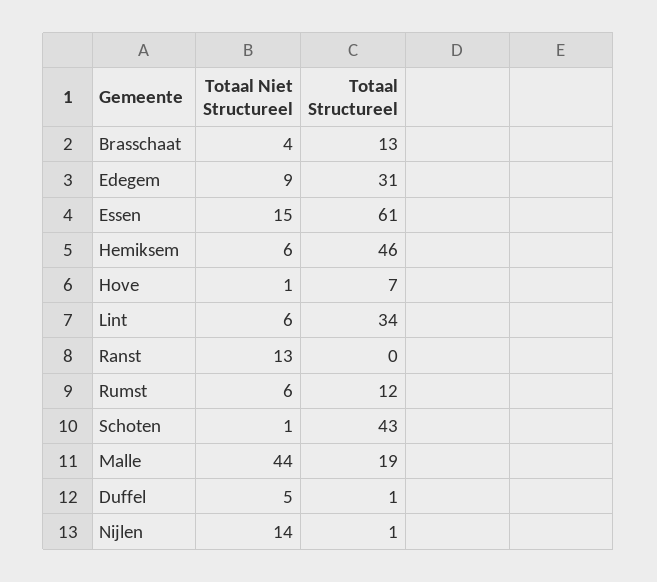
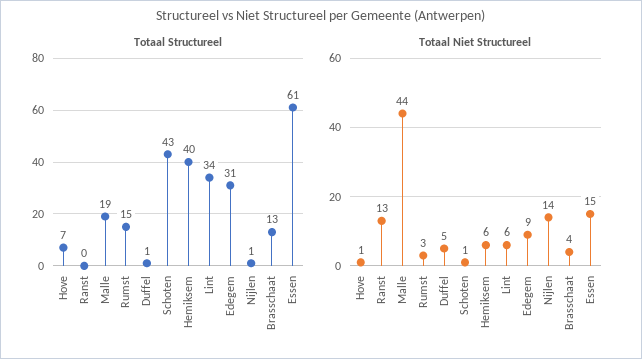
  {
    "Totaal Niet Structureel": {
      "Brasschaat": 4,
      "Edegem": 9,
      "Essen": 15,
      "Hemiksem": 6,
      "Hove": 1,
      "Lint": 6,
      "Ranst": 13,
-     "Rumst": 6,
+     "Rumst": 3,
      "Schoten": 1,
      "Malle": 44,
      "Duffel": 5,
      "Nijlen": 14
    },
    "Totaal Structureel": {
      "Brasschaat": 13,
      "Edegem": 31,
      "Essen": 61,
-     "Hemiksem": 46,
+     "Hemiksem": 40,
      "Hove": 7,
      "Lint": 34,
      "Ranst": 0,
-     "Rumst": 12,
+     "Rumst": 15,
      "Schoten": 43,
      "Malle": 19,
      "Duffel": 1,
      "Nijlen": 1
    }
  }

